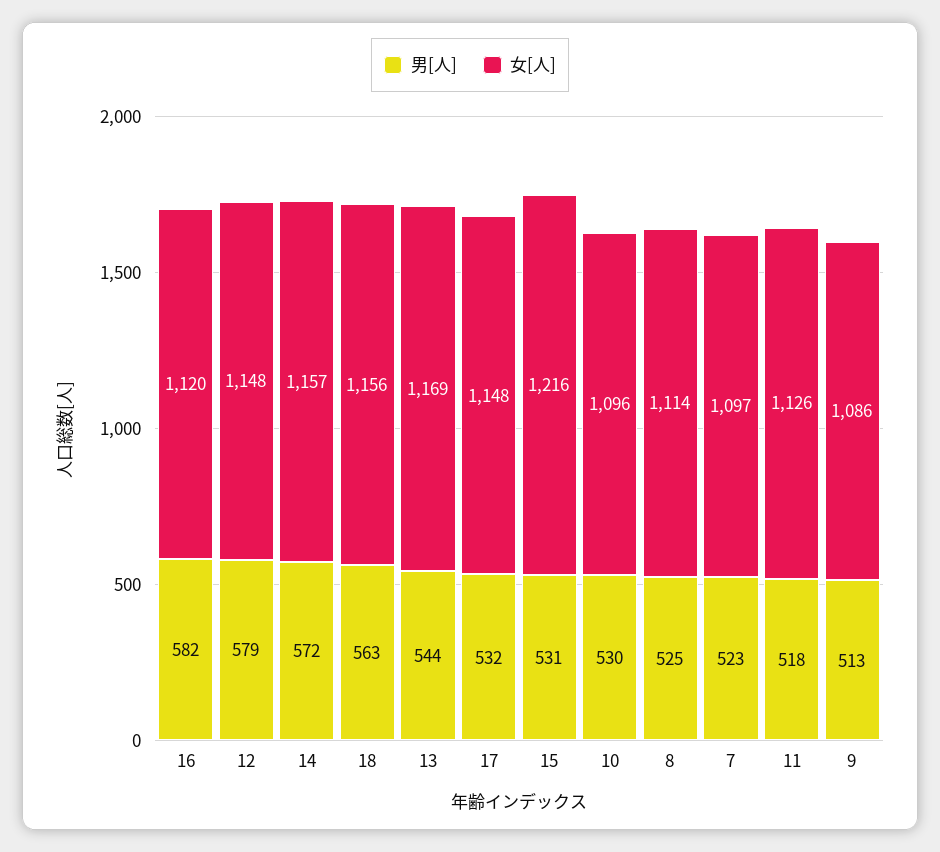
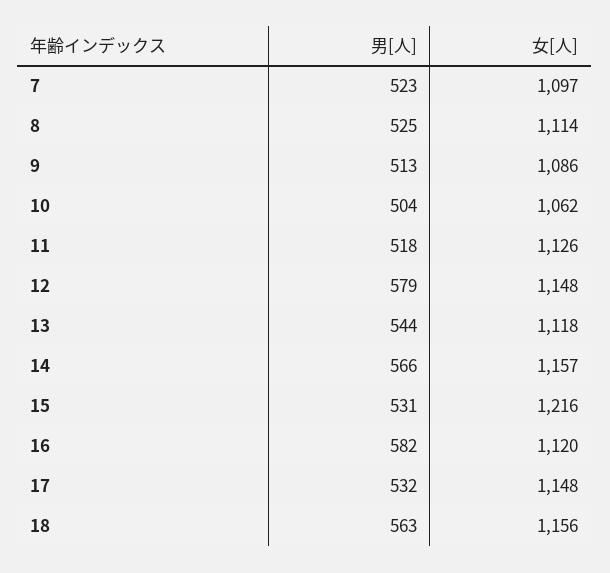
  {
    "男[人]": {
      "16": 582,
      "12": 579,
-     "14": 572,
+     "14": 566,
      "18": 563,
      "13": 544,
      "17": 532,
      "15": 531,
-     "10": 530,
+     "10": 504,
      "8": 525,
      "7": 523,
      "11": 518,
      "9": 513
    },
    "女[人]": {
      "16": 1120,
      "12": 1148,
      "14": 1157,
      "18": 1156,
-     "13": 1169,
+     "13": 1118,
      "17": 1148,
      "15": 1216,
-     "10": 1096,
+     "10": 1062,
      "8": 1114,
      "7": 1097,
      "11": 1126,
      "9": 1086
    }
  }

